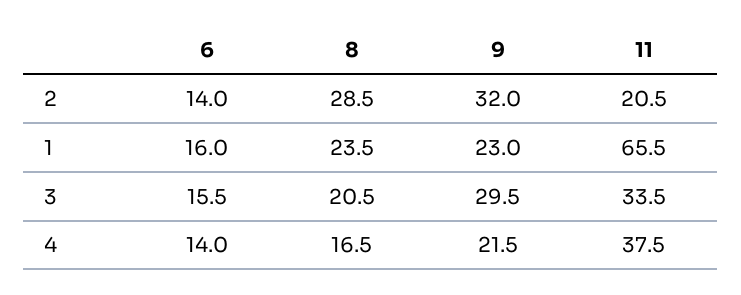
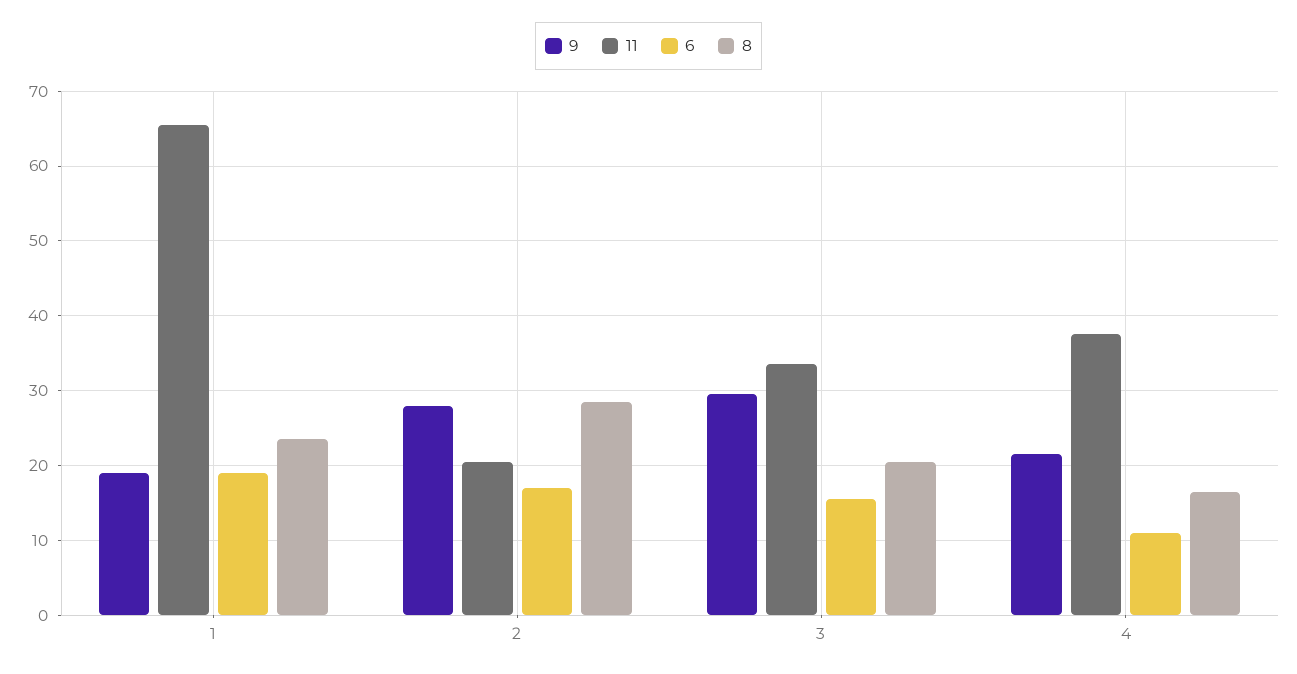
  {
    "6": {
-     "2": 14,
+     "2": 17,
-     "1": 16,
+     "1": 19,
      "3": 15.5,
-     "4": 14
+     "4": 11
    },
    "8": {
      "2": 28.5,
      "1": 23.5,
      "3": 20.5,
      "4": 16.5
    },
    "9": {
-     "2": 32,
+     "2": 28,
-     "1": 23,
+     "1": 19,
      "3": 29.5,
      "4": 21.5
    },
    "11": {
      "2": 20.5,
      "1": 65.5,
      "3": 33.5,
      "4": 37.5
    }
  }

